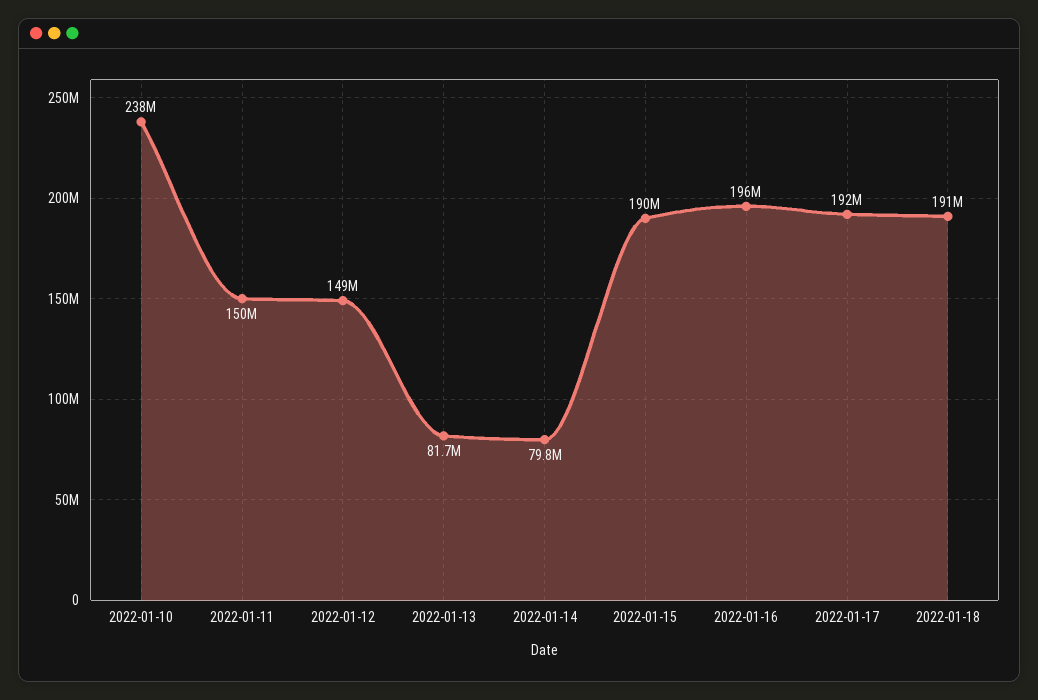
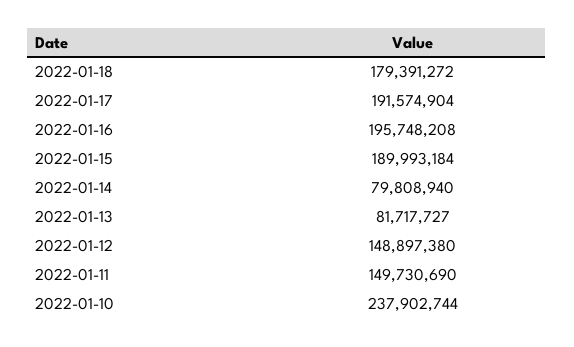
  {
    "2022-01-10": 237902744,
    "2022-01-11": 149730690,
    "2022-01-12": 148897380,
    "2022-01-13": 81717727,
    "2022-01-14": 79808940,
    "2022-01-15": 189993184,
    "2022-01-16": 195748208,
    "2022-01-17": 191574904,
-   "2022-01-18": 191000000
+   "2022-01-18": 179391272
  }

